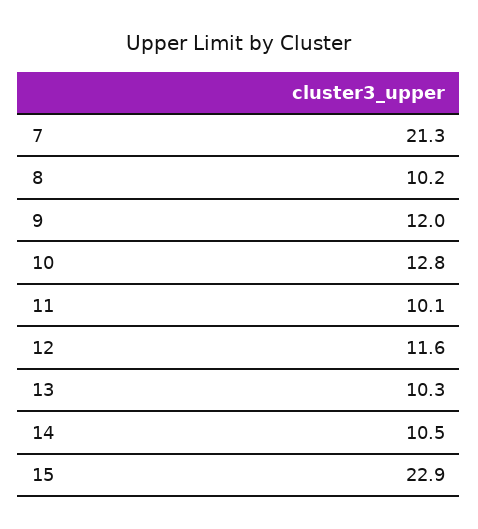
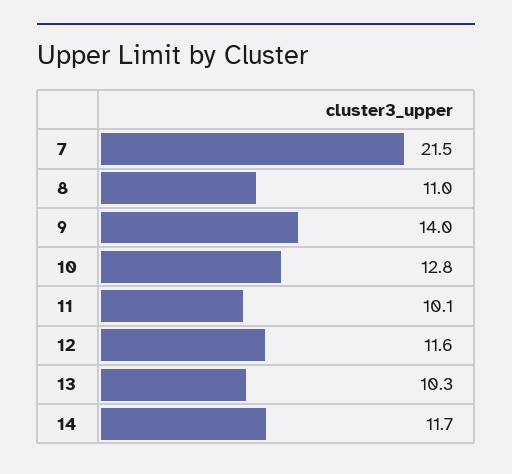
  {
-   "7": 21.3,
+   "7": 21.5,
-   "8": 10.2,
+   "8": 11,
-   "9": 12,
+   "9": 14,
    "10": 12.8,
    "11": 10.1,
    "12": 11.6,
    "13": 10.3,
-   "14": 10.5,
+   "14": 11.7
-   "15": 22.9
  }

